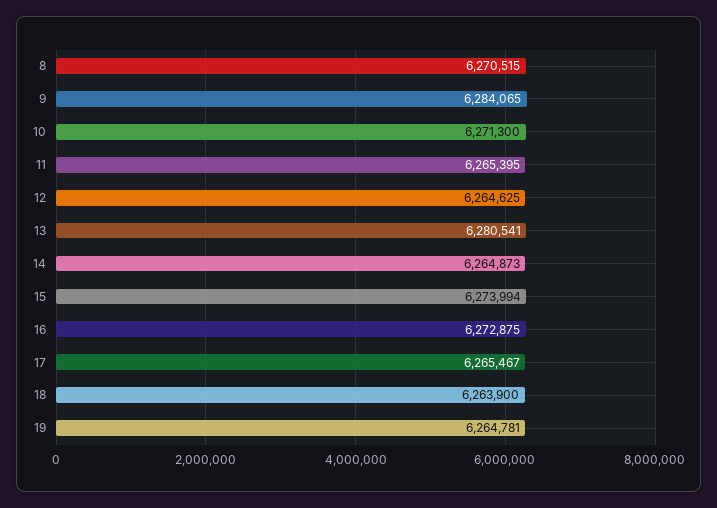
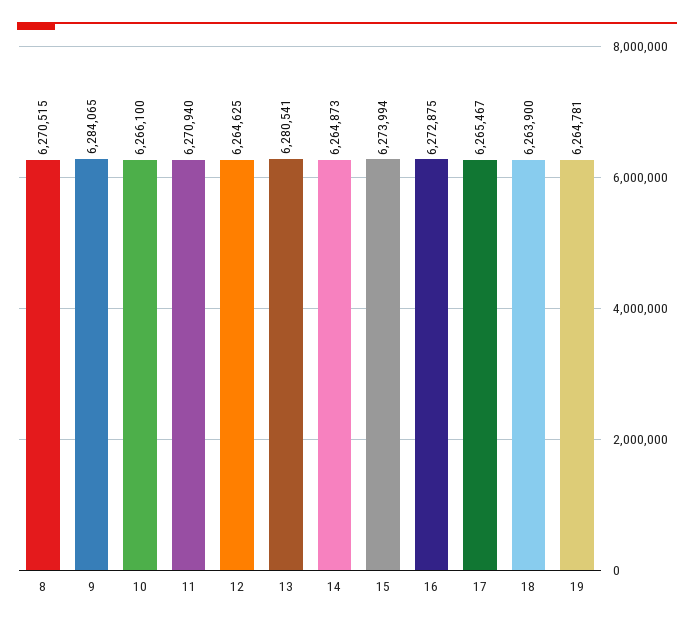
  {
    "8": 6270515,
    "9": 6284065,
-   "10": 6271300,
+   "10": 6266100,
-   "11": 6265395,
+   "11": 6270940,
    "12": 6264625,
    "13": 6280541,
    "14": 6264873,
    "15": 6273994,
    "16": 6272875,
    "17": 6265467,
    "18": 6263900,
    "19": 6264781
  }

